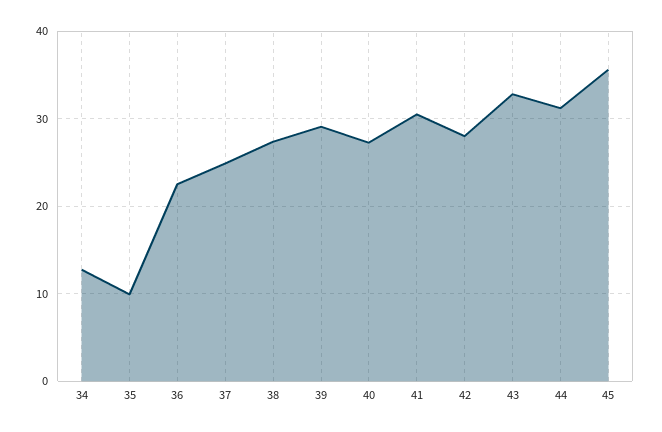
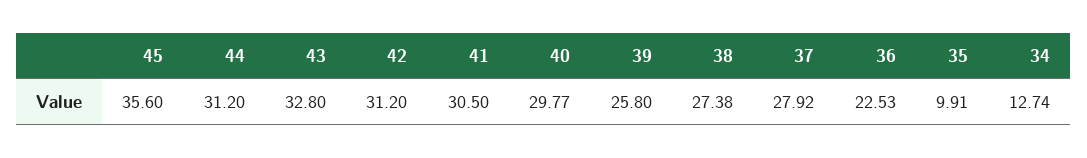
  {
    "34": 12.74,
    "35": 9.91,
    "36": 22.53,
-   "37": 25,
+   "37": 27.92,
    "38": 27.38,
-   "39": 29,
+   "39": 25.8,
-   "40": 27,
+   "40": 29.77,
    "41": 30.5,
-   "42": 28,
+   "42": 31.2,
    "43": 32.8,
    "44": 31.2,
    "45": 35.6
  }

